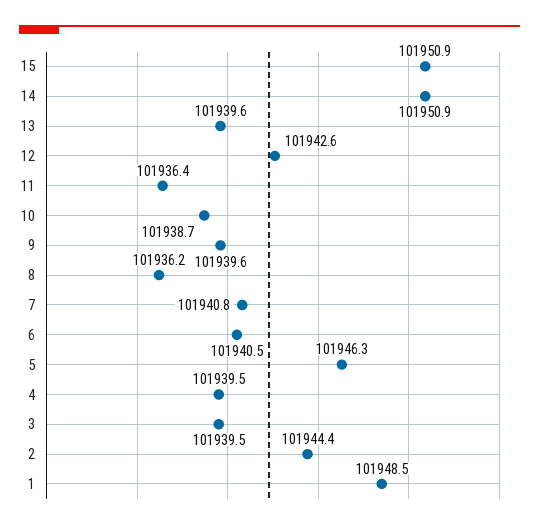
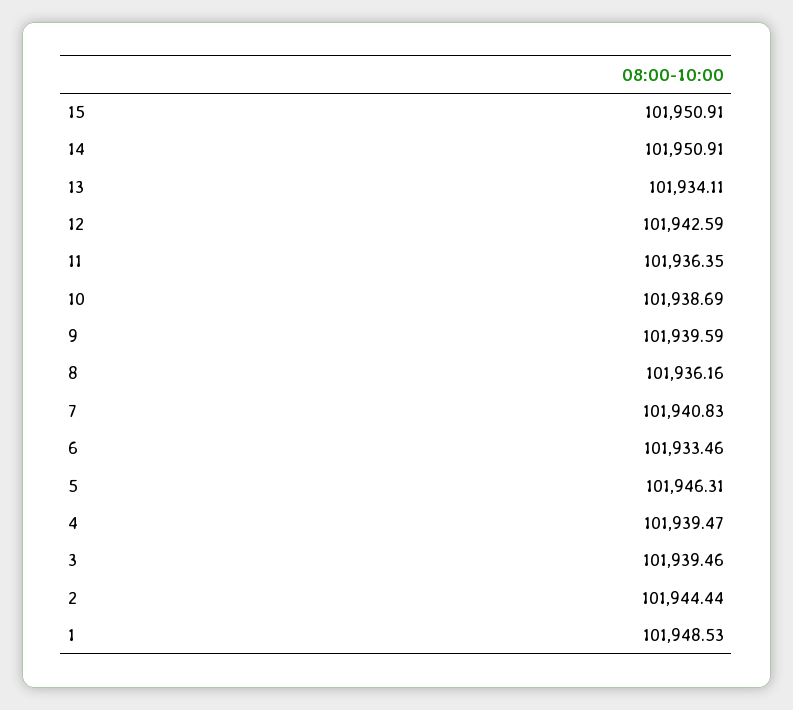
  {
    "15": 101950.91,
    "14": 101950.91,
-   "13": 101939.6,
+   "13": 101934.11,
    "12": 101942.59,
    "11": 101936.35,
    "10": 101938.69,
    "9": 101939.59,
    "8": 101936.16,
    "7": 101940.83,
-   "6": 101940.5,
+   "6": 101933.46,
    "5": 101946.31,
    "4": 101939.47,
    "3": 101939.46,
    "2": 101944.44,
    "1": 101948.53
  }

